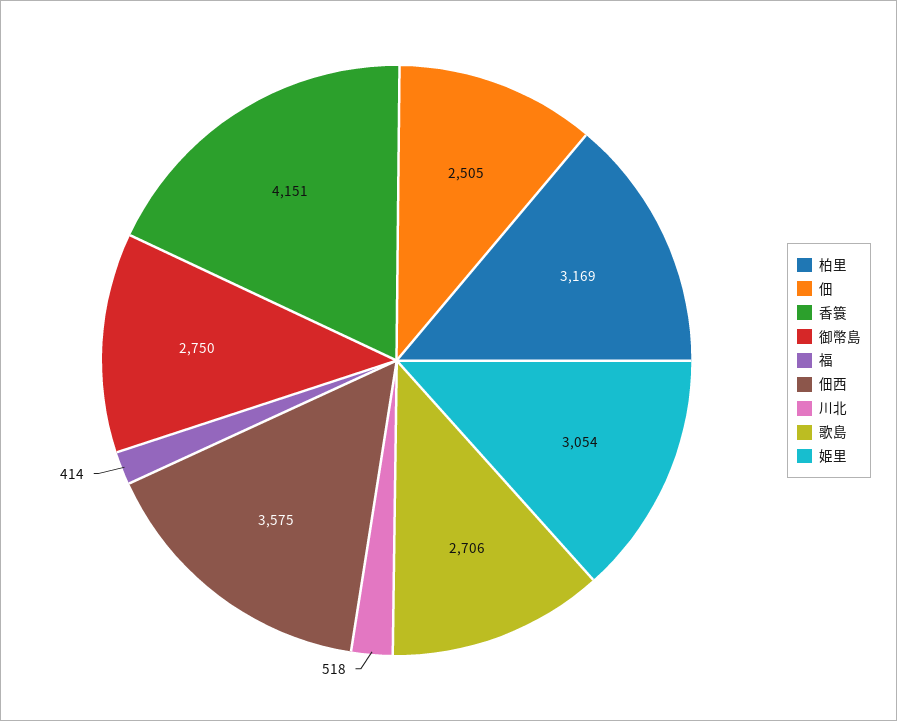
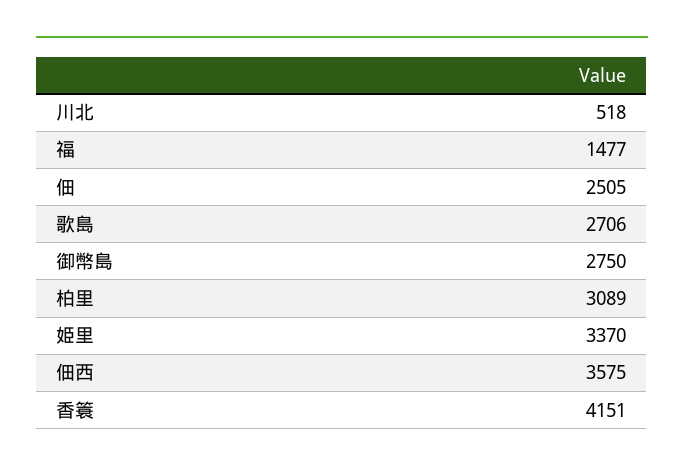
  {
-   "柏里": 3169,
+   "柏里": 3089,
    "佃": 2505,
    "香簑": 4151,
    "御幣島": 2750,
-   "福": 414,
+   "福": 1477,
    "佃西": 3575,
    "川北": 518,
    "歌島": 2706,
-   "姫里": 3054
+   "姫里": 3370
  }

